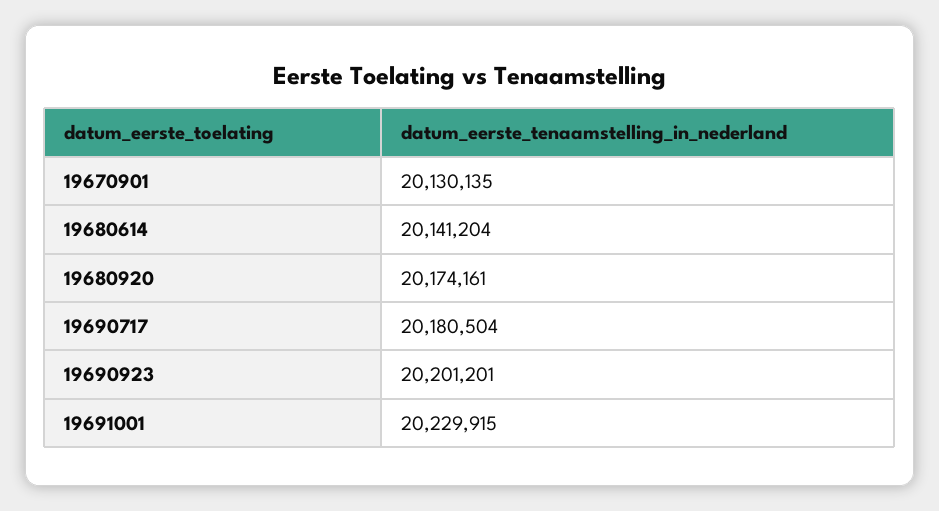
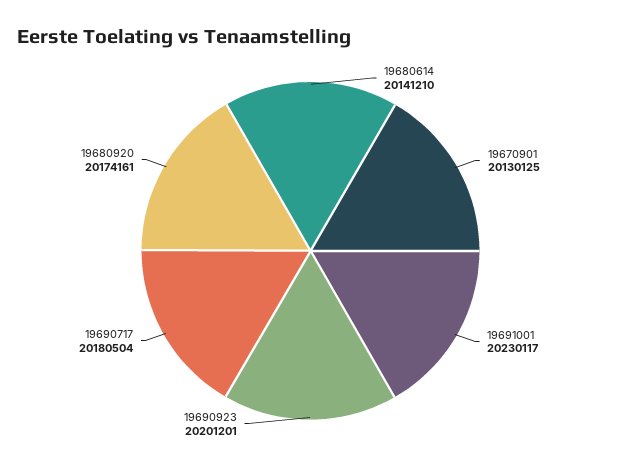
  {
-   "19670901": 20130135,
+   "19670901": 20130125,
-   "19680614": 20141204,
+   "19680614": 20141210,
    "19680920": 20174161,
    "19690717": 20180504,
    "19690923": 20201201,
-   "19691001": 20229915
+   "19691001": 20230117
  }

